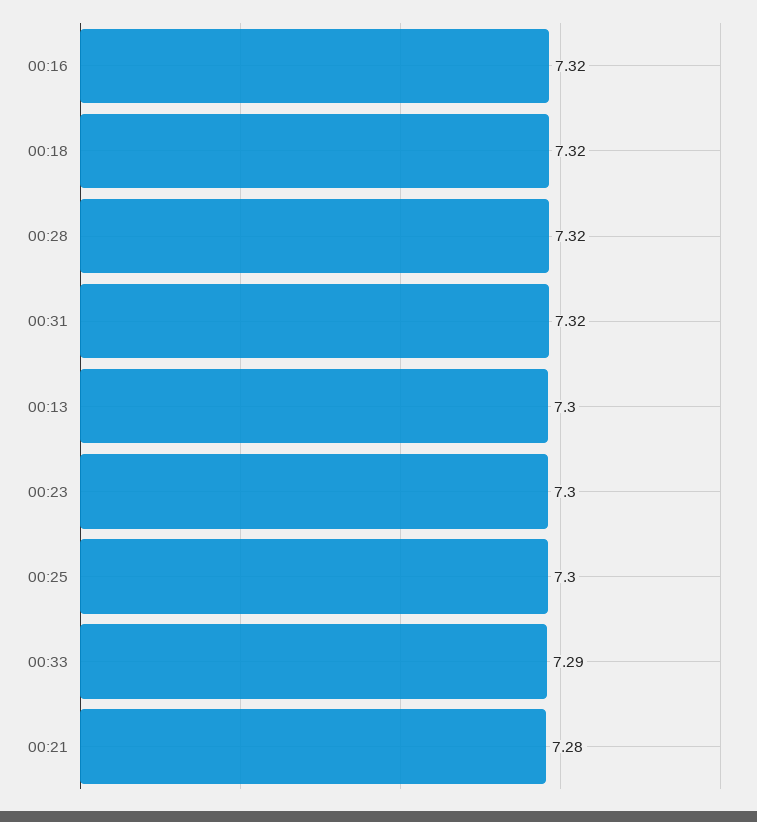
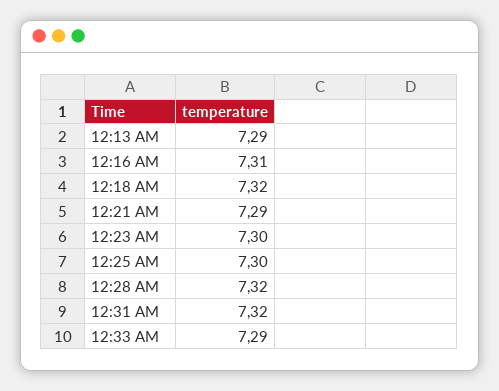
  {
-   "00:16": 7.32,
+   "00:16": 7.31,
    "00:18": 7.32,
    "00:28": 7.32,
    "00:31": 7.32,
-   "00:13": 7.3,
+   "00:13": 7.29,
    "00:23": 7.3,
    "00:25": 7.3,
    "00:33": 7.29,
-   "00:21": 7.28
+   "00:21": 7.29
  }

